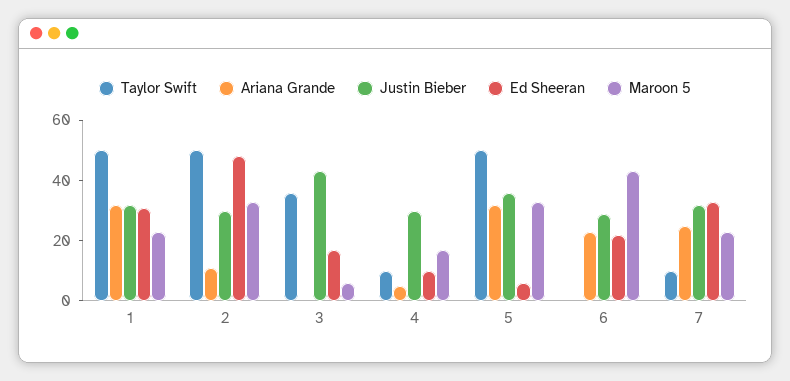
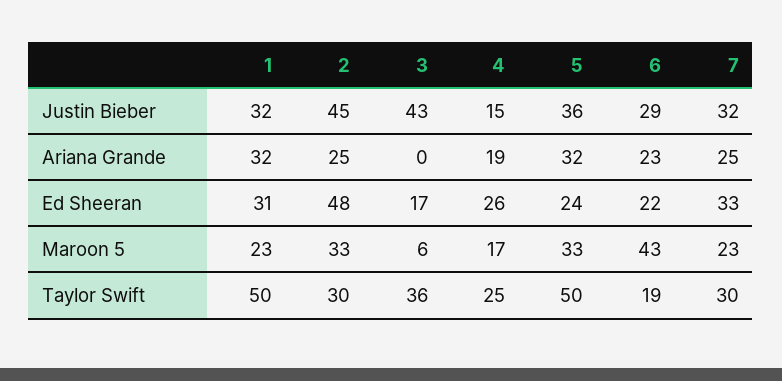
  {
    "Taylor Swift": {
      "1": 50,
-     "2": 50,
+     "2": 30,
      "3": 36,
-     "4": 10,
+     "4": 25,
      "5": 50,
-     "6": 0,
+     "6": 19,
-     "7": 10
+     "7": 30
    },
    "Ariana Grande": {
      "1": 32,
-     "2": 10,
+     "2": 25,
      "3": 0,
-     "4": 5,
+     "4": 19,
      "5": 32,
      "6": 23,
      "7": 25
    },
    "Justin Bieber": {
      "1": 32,
-     "2": 30,
+     "2": 45,
      "3": 43,
-     "4": 30,
+     "4": 15,
      "5": 36,
      "6": 29,
      "7": 32
    },
    "Ed Sheeran": {
      "1": 31,
      "2": 48,
      "3": 17,
-     "4": 10,
+     "4": 26,
-     "5": 5,
+     "5": 24,
      "6": 22,
      "7": 33
    },
    "Maroon 5": {
      "1": 23,
      "2": 33,
      "3": 6,
      "4": 17,
      "5": 33,
      "6": 43,
      "7": 23
    }
  }

